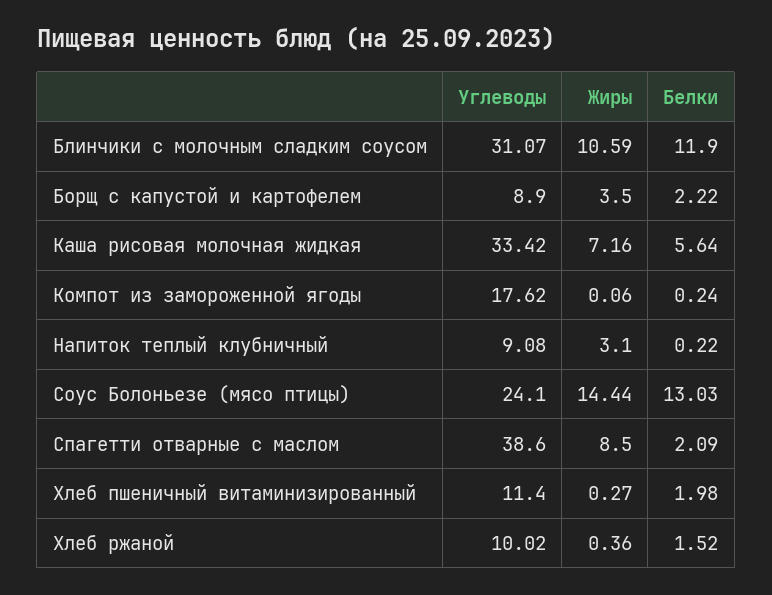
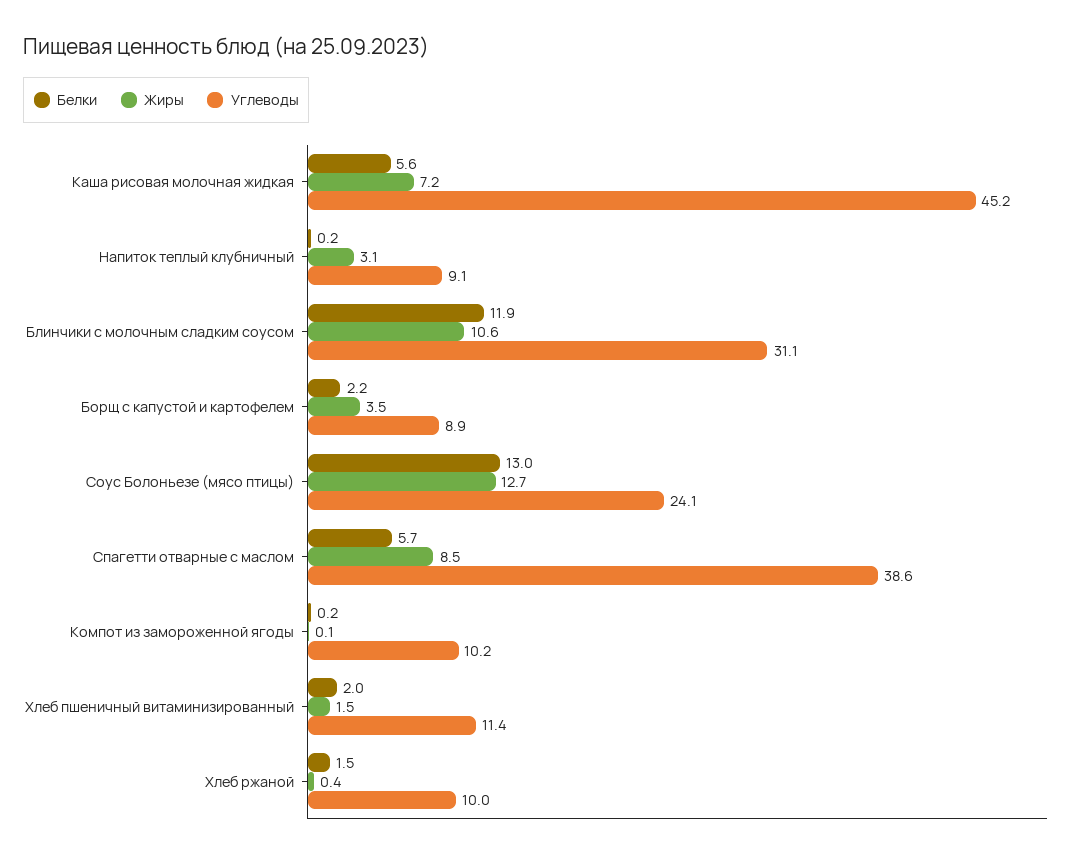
  {
    "Углеводы": {
      "Блинчики с молочным сладким соусом": 31.07,
      "Борщ с капустой и картофелем": 8.9,
-     "Каша рисовая молочная жидкая": 33.42,
+     "Каша рисовая молочная жидкая": 45.2,
-     "Компот из замороженной ягоды": 17.62,
+     "Компот из замороженной ягоды": 10.2,
      "Напиток теплый клубничный": 9.08,
      "Соус Болоньезе (мясо птицы)": 24.1,
      "Спагетти отварные с маслом": 38.6,
      "Хлеб пшеничный витаминизированный": 11.4,
      "Хлеб ржаной": 10.02
    },
    "Жиры": {
      "Блинчики с молочным сладким соусом": 10.59,
      "Борщ с капустой и картофелем": 3.5,
      "Каша рисовая молочная жидкая": 7.16,
      "Компот из замороженной ягоды": 0.06,
      "Напиток теплый клубничный": 3.1,
-     "Соус Болоньезе (мясо птицы)": 14.44,
+     "Соус Болоньезе (мясо птицы)": 12.7,
      "Спагетти отварные с маслом": 8.5,
-     "Хлеб пшеничный витаминизированный": 0.27,
+     "Хлеб пшеничный витаминизированный": 1.5,
      "Хлеб ржаной": 0.36
    },
    "Белки": {
      "Блинчики с молочным сладким соусом": 11.9,
      "Борщ с капустой и картофелем": 2.22,
      "Каша рисовая молочная жидкая": 5.64,
      "Компот из замороженной ягоды": 0.24,
      "Напиток теплый клубничный": 0.22,
      "Соус Болоньезе (мясо птицы)": 13.03,
-     "Спагетти отварные с маслом": 2.09,
+     "Спагетти отварные с маслом": 5.7,
      "Хлеб пшеничный витаминизированный": 1.98,
      "Хлеб ржаной": 1.52
    }
  }

